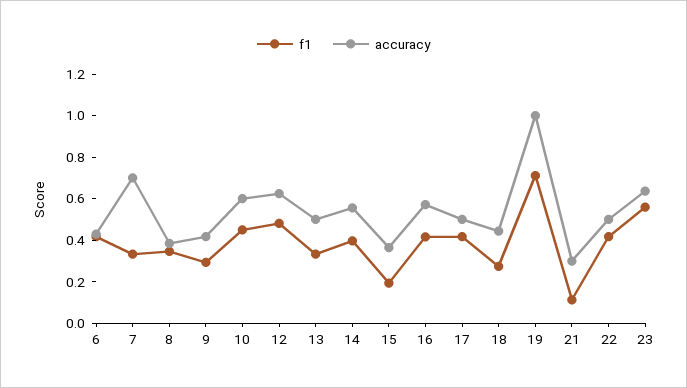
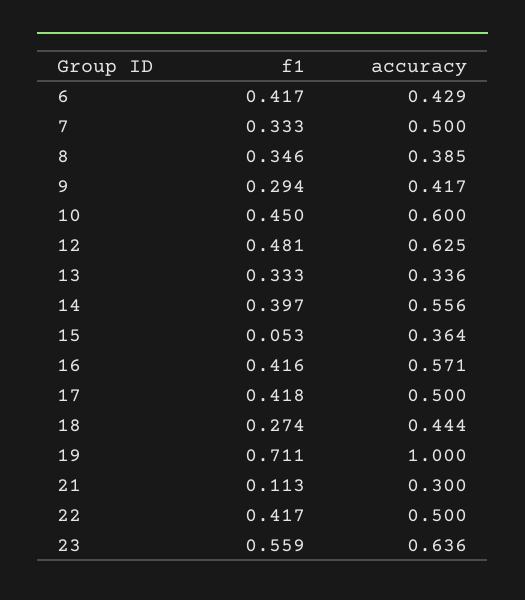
  {
    "f1": {
      "6": 0.417,
      "7": 0.333,
      "8": 0.346,
      "9": 0.294,
      "10": 0.45,
      "12": 0.481,
      "13": 0.333,
      "14": 0.397,
-     "15": 0.2,
+     "15": 0.053,
      "16": 0.416,
      "17": 0.418,
      "18": 0.274,
      "19": 0.711,
      "21": 0.113,
      "22": 0.417,
      "23": 0.559
    },
    "accuracy": {
      "6": 0.429,
-     "7": 0.7,
+     "7": 0.5,
      "8": 0.385,
      "9": 0.417,
      "10": 0.6,
      "12": 0.625,
-     "13": 0.5,
+     "13": 0.336,
      "14": 0.556,
      "15": 0.364,
      "16": 0.571,
      "17": 0.5,
      "18": 0.444,
      "19": 1,
      "21": 0.3,
      "22": 0.5,
      "23": 0.636
    }
  }

